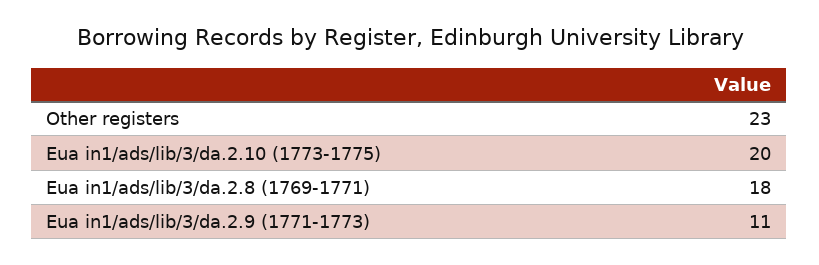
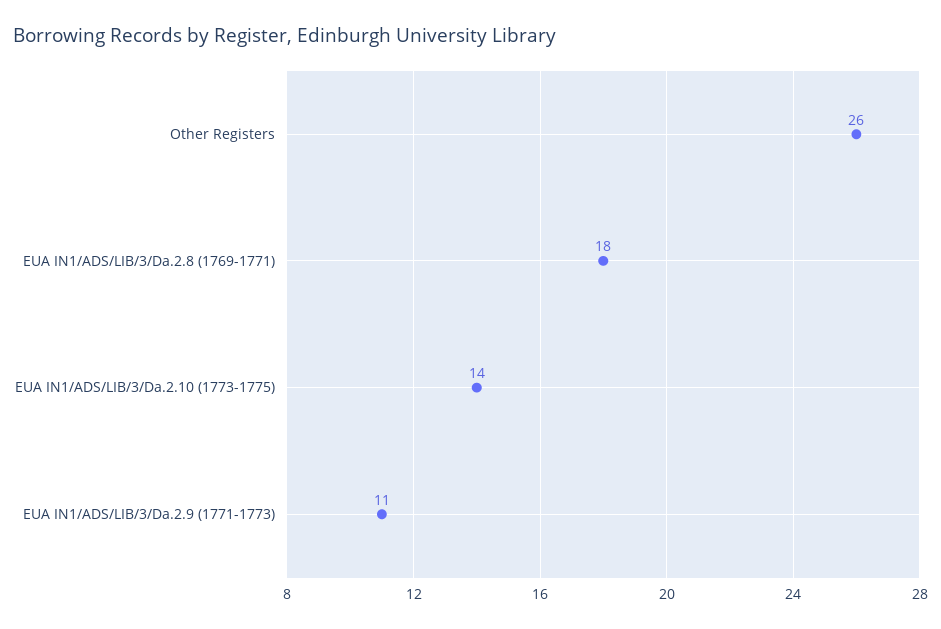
  {
-   "Other registers": 23,
+   "Other registers": 26,
-   "Eua in1/ads/lib/3/da.2.10 (1773-1775)": 20,
+   "Eua in1/ads/lib/3/da.2.10 (1773-1775)": 14,
    "Eua in1/ads/lib/3/da.2.8 (1769-1771)": 18,
    "Eua in1/ads/lib/3/da.2.9 (1771-1773)": 11
  }

